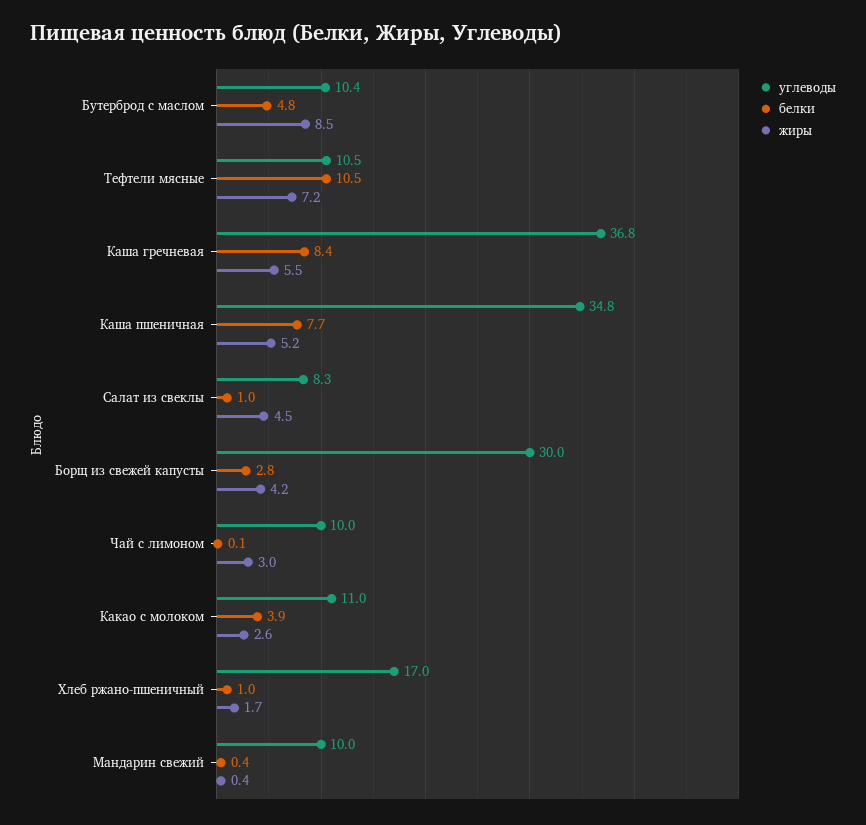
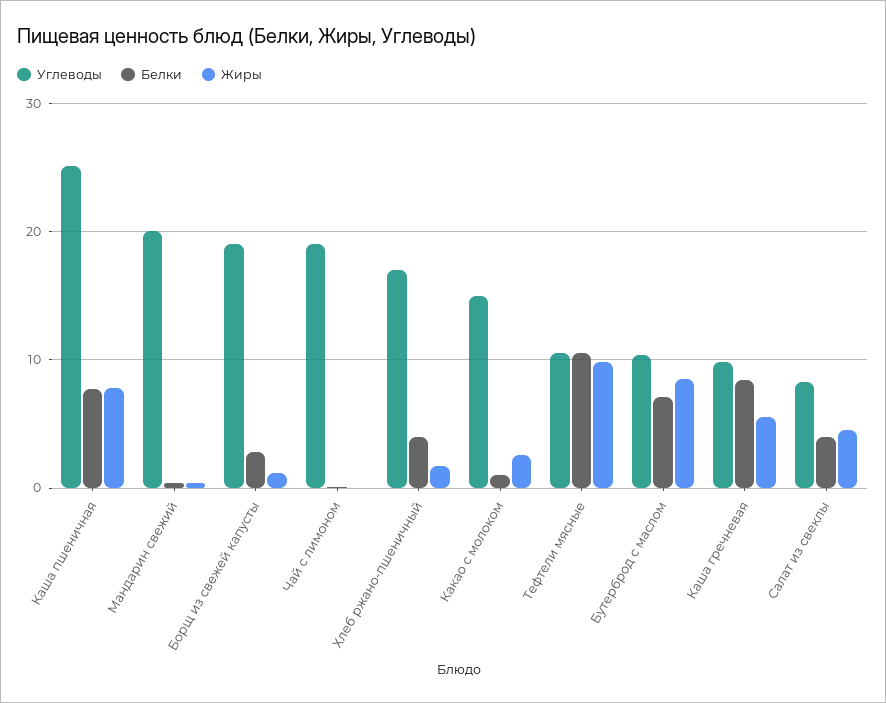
  {
    "углеводы": {
      "Бутерброд с маслом": 10.4,
      "Тефтели мясные": 10.5,
-     "Каша гречневая": 36.8,
+     "Каша гречневая": 10,
-     "Каша пшеничная": 34.8,
+     "Каша пшеничная": 25,
      "Салат из свеклы": 8.3,
-     "Борщ из свежей капусты": 30,
+     "Борщ из свежей капусты": 19,
-     "Чай с лимоном": 10,
+     "Чай с лимоном": 19,
-     "Какао с молоком": 11,
+     "Какао с молоком": 15,
      "Хлеб ржано-пшеничный": 17,
-     "Мандарин свежий": 10
+     "Мандарин свежий": 20
    },
    "белки": {
-     "Бутерброд с маслом": 4.8,
+     "Бутерброд с маслом": 7,
      "Тефтели мясные": 10.5,
      "Каша гречневая": 8.4,
      "Каша пшеничная": 7.7,
-     "Салат из свеклы": 1,
+     "Салат из свеклы": 4,
      "Борщ из свежей капусты": 2.8,
      "Чай с лимоном": 0.1,
-     "Какао с молоком": 3.9,
+     "Какао с молоком": 1,
-     "Хлеб ржано-пшеничный": 1,
+     "Хлеб ржано-пшеничный": 4,
      "Мандарин свежий": 0.4
    },
    "жиры": {
      "Бутерброд с маслом": 8.5,
-     "Тефтели мясные": 7.2,
+     "Тефтели мясные": 10,
      "Каша гречневая": 5.5,
-     "Каша пшеничная": 5.2,
+     "Каша пшеничная": 8,
      "Салат из свеклы": 4.5,
-     "Борщ из свежей капусты": 4.2,
+     "Борщ из свежей капусты": 1,
-     "Чай с лимоном": 3,
+     "Чай с лимоном": 0,
      "Какао с молоком": 2.6,
      "Хлеб ржано-пшеничный": 1.7,
      "Мандарин свежий": 0.4
    }
  }

